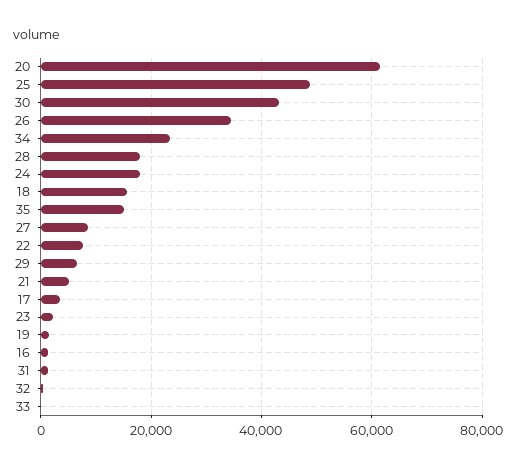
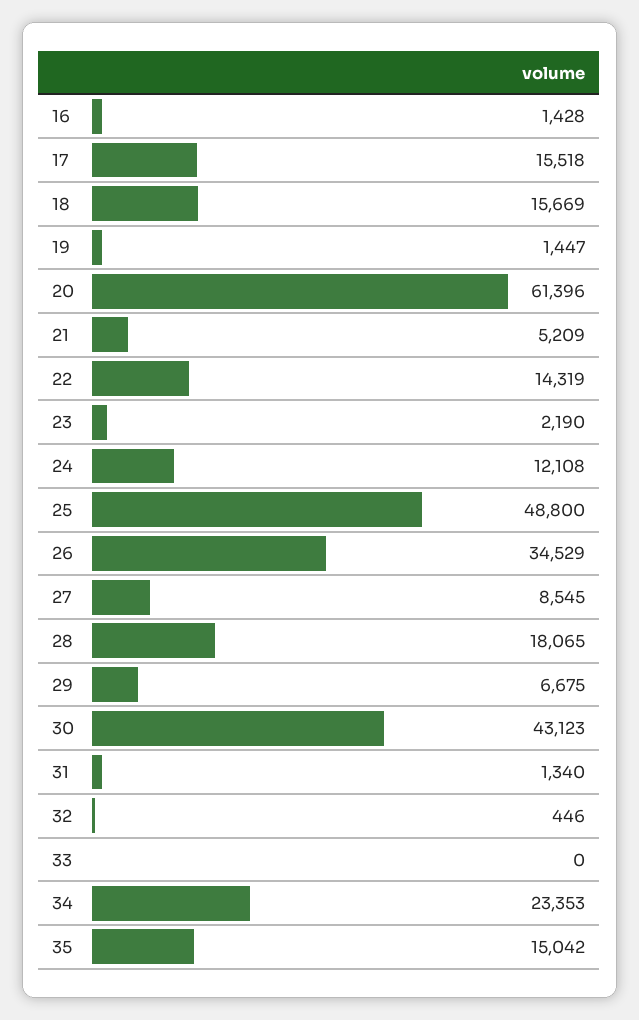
  {
    "20": 61396,
    "25": 48800,
    "30": 43123,
    "26": 34529,
    "34": 23353,
    "28": 18065,
-   "24": 18000,
+   "24": 12108,
    "18": 15669,
    "35": 15042,
    "27": 8545,
-   "22": 8000,
+   "22": 14319,
    "29": 6675,
    "21": 5209,
-   "17": 4000,
+   "17": 15518,
    "23": 2190,
    "19": 1447,
    "16": 1428,
    "31": 1340,
    "32": 446,
    "33": 0
  }

